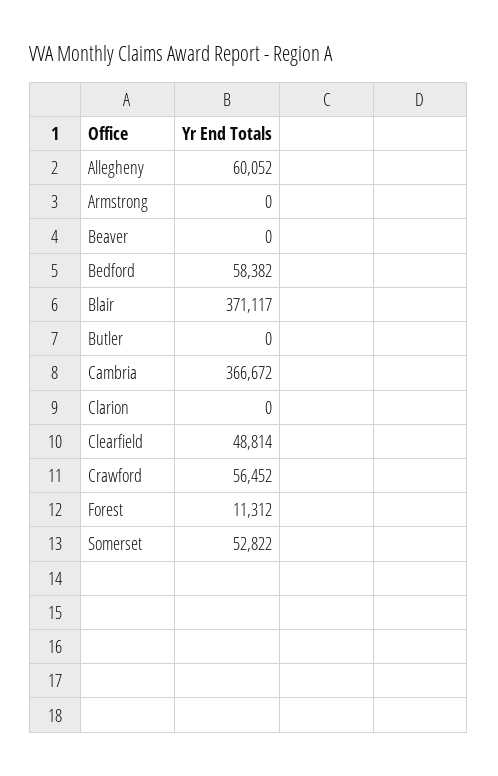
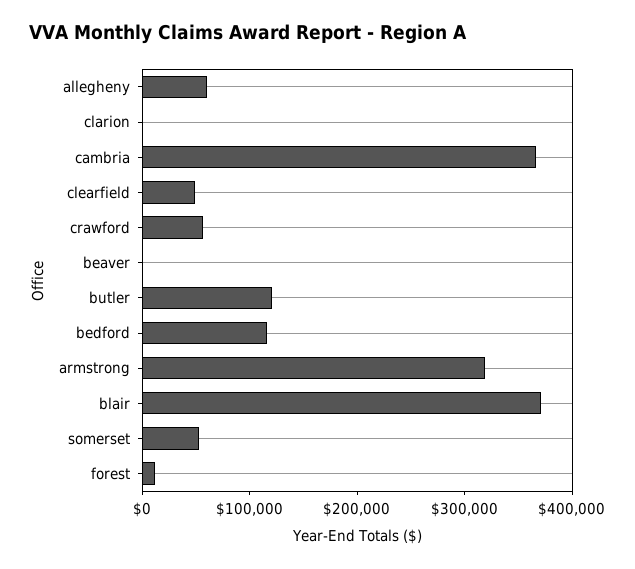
  {
    "Allegheny": 60052,
-   "Armstrong": 0,
+   "Armstrong": 320000,
    "Beaver": 0,
-   "Bedford": 58382,
+   "Bedford": 120000,
    "Blair": 371117,
-   "Butler": 0,
+   "Butler": 120000,
    "Cambria": 366672,
    "Clarion": 0,
    "Clearfield": 48814,
    "Crawford": 56452,
    "Forest": 11312,
    "Somerset": 52822
  }

